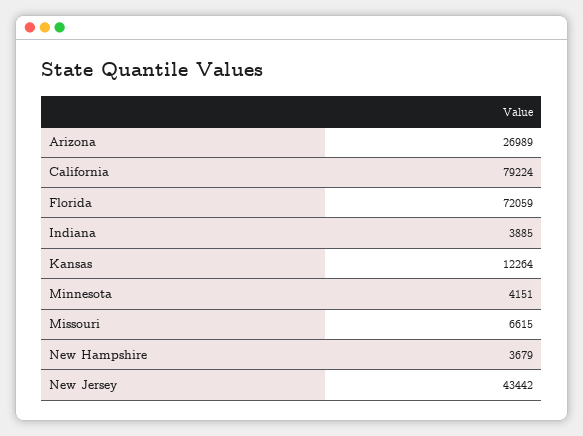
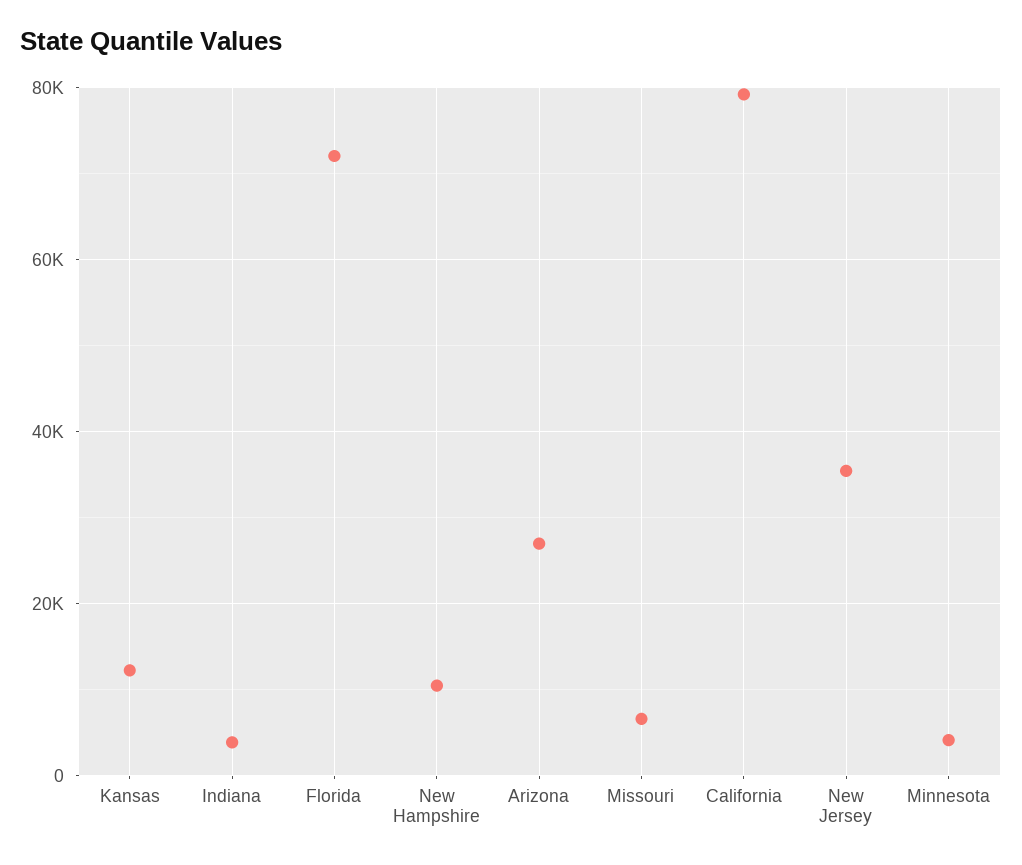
  {
    "Arizona": 26989,
    "California": 79224,
    "Florida": 72059,
    "Indiana": 3885,
    "Kansas": 12264,
    "Minnesota": 4151,
    "Missouri": 6615,
-   "New Hampshire": 3679,
+   "New Hampshire": 10000,
-   "New Jersey": 43442
+   "New Jersey": 36000
  }

